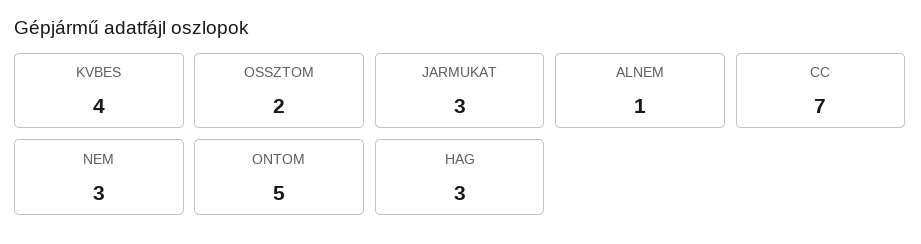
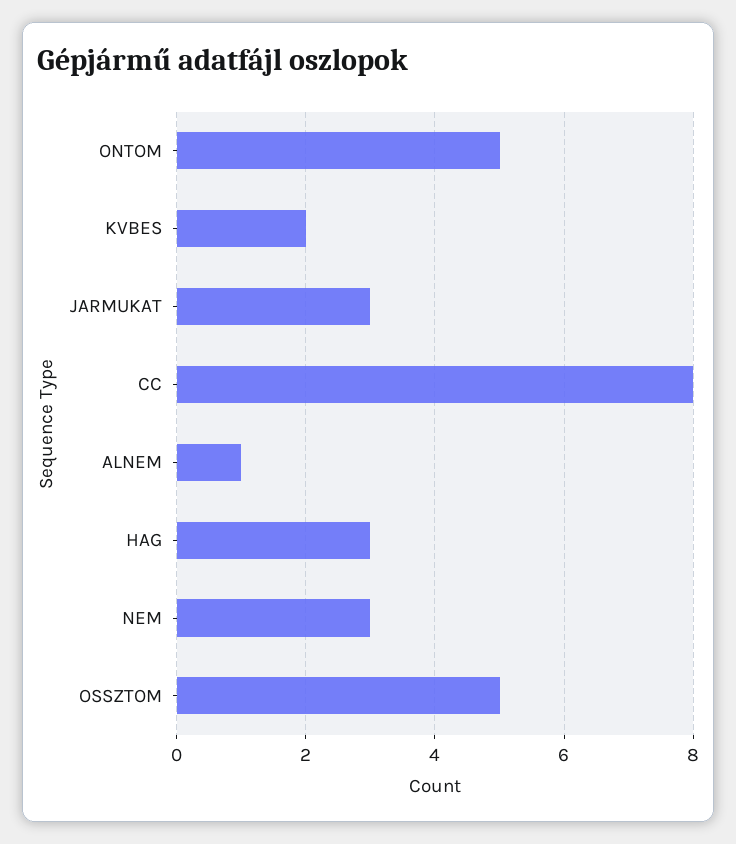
  {
-   "KVBES": 4,
+   "KVBES": 2,
-   "OSSZTOM": 2,
+   "OSSZTOM": 5,
    "JARMUKAT": 3,
    "ALNEM": 1,
-   "CC": 7,
+   "CC": 8,
    "NEM": 3,
    "ONTOM": 5,
    "HAG": 3
  }

